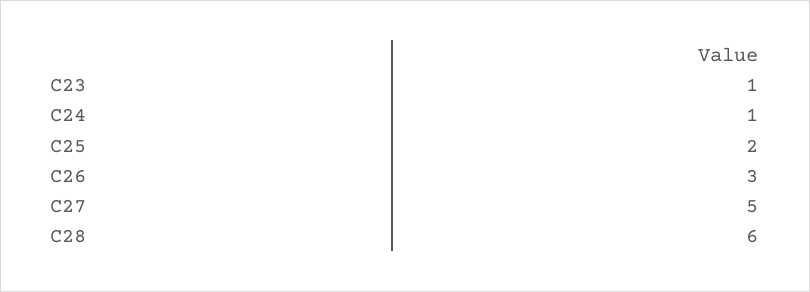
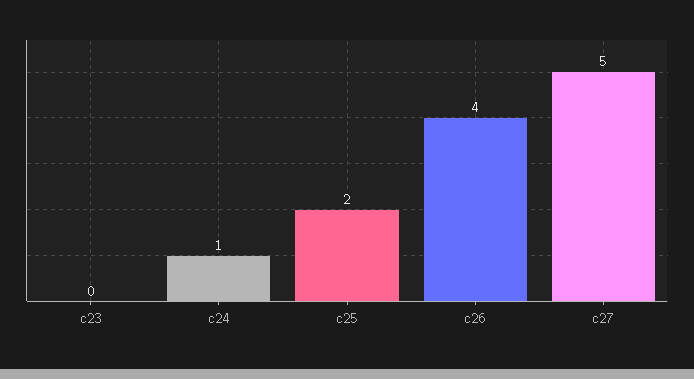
  {
-   "C23": 1,
+   "C23": 0,
    "C24": 1,
    "C25": 2,
-   "C26": 3,
+   "C26": 4,
-   "C27": 5,
+   "C27": 5
-   "C28": 6
  }

